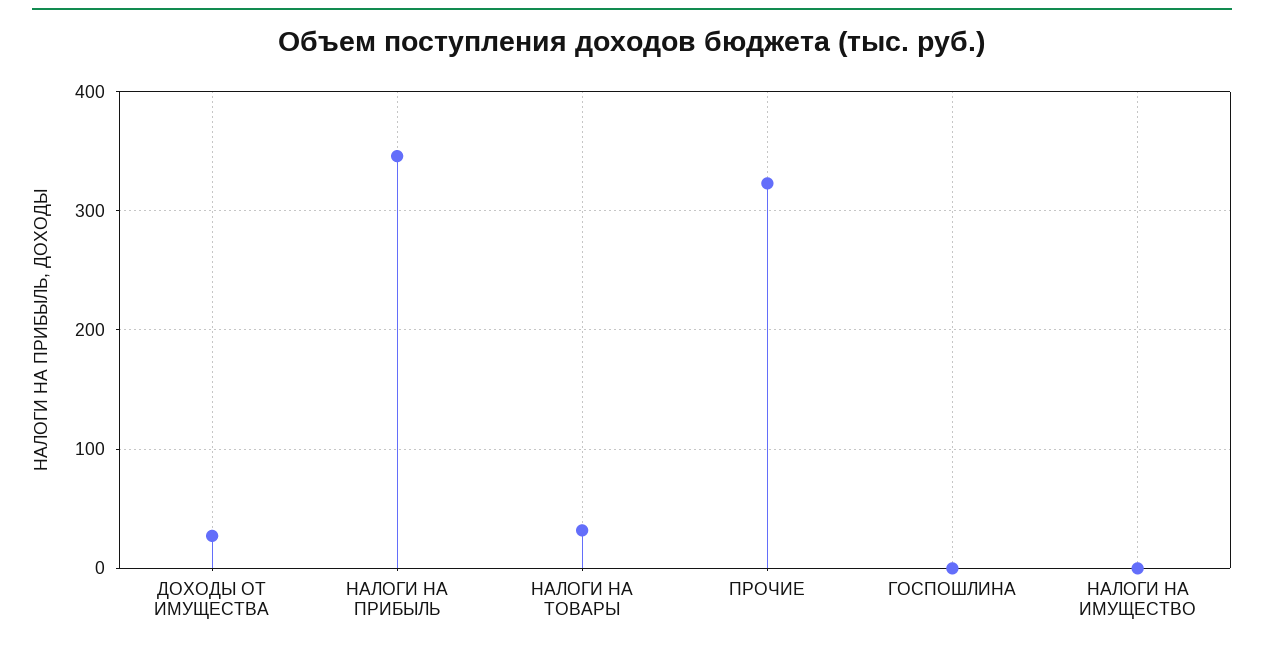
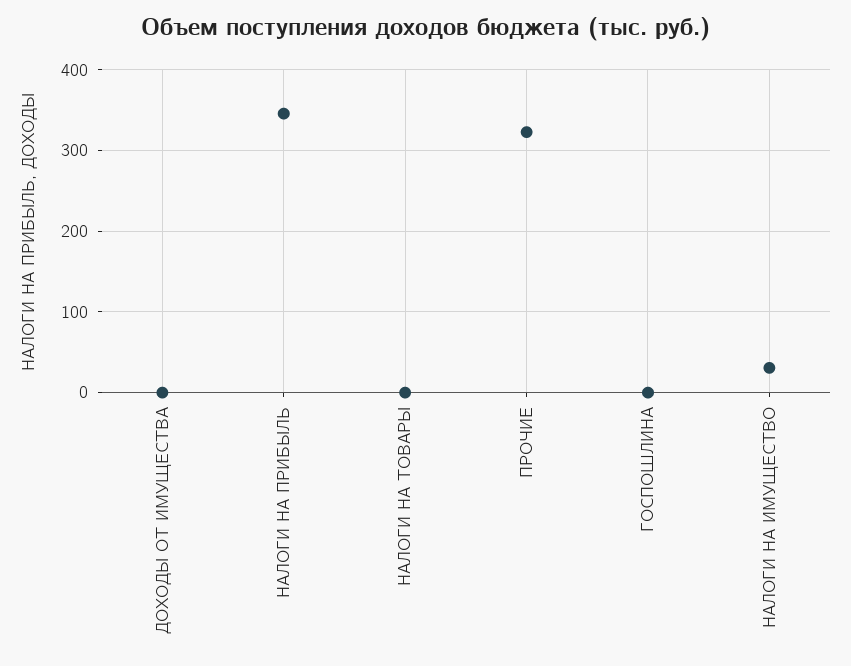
  {
-   "ДОХОДЫ ОТ ИМУЩЕСТВА": 30,
+   "ДОХОДЫ ОТ ИМУЩЕСТВА": 0,
    "НАЛОГИ НА ПРИБЫЛЬ": 350,
-   "НАЛОГИ НА ТОВАРЫ": 30,
+   "НАЛОГИ НА ТОВАРЫ": 0,
    "ПРОЧИЕ": 320,
    "ГОСПОШЛИНА": 0,
-   "НАЛОГИ НА ИМУЩЕСТВО": 0
+   "НАЛОГИ НА ИМУЩЕСТВО": 30
  }

